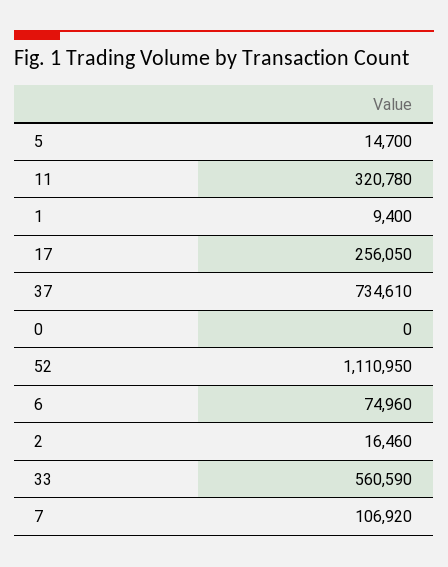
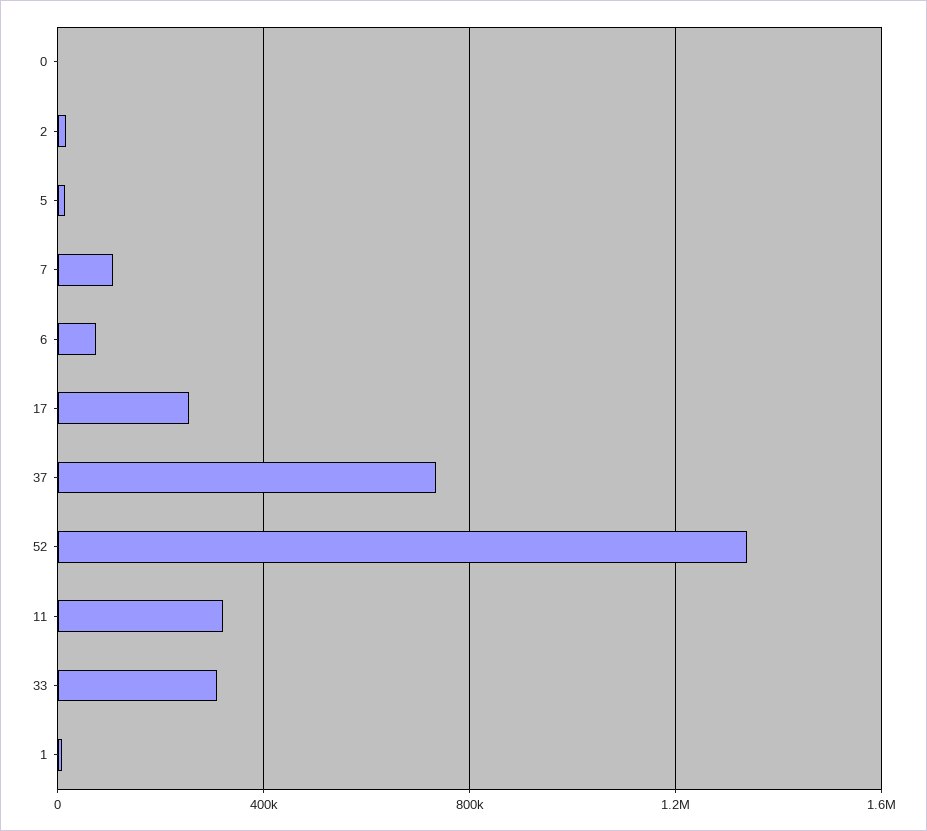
  {
    "5": 14700,
    "11": 320780,
    "1": 9400,
    "17": 256050,
    "37": 734610,
    "0": 0,
-   "52": 1110950,
+   "52": 1350000,
    "6": 74960,
    "2": 16460,
-   "33": 560590,
+   "33": 300000,
    "7": 106920
  }

